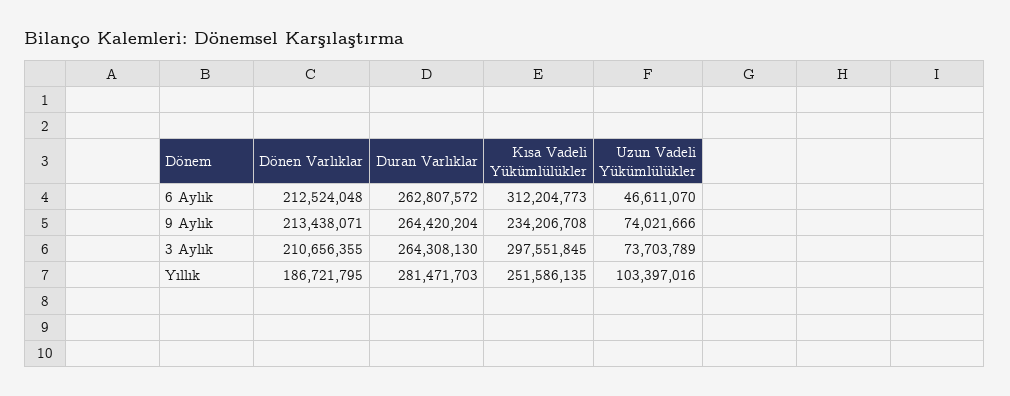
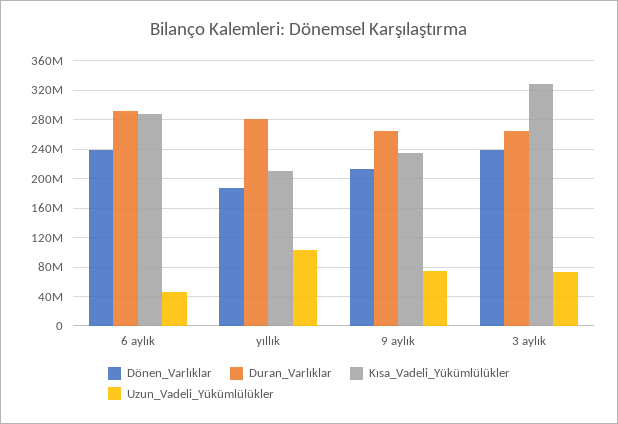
  {
    "Dönen Varlıklar": {
-     "6 Aylık": 212524048,
+     "6 Aylık": 240000000,
      "9 Aylık": 213438071,
-     "3 Aylık": 210656355,
+     "3 Aylık": 240000000,
      "Yıllık": 186721795
    },
    "Duran Varlıklar": {
-     "6 Aylık": 262807572,
+     "6 Aylık": 290000000,
      "9 Aylık": 264420204,
      "3 Aylık": 264308130,
      "Yıllık": 281471703
    },
    "Kısa Vadeli Yükümlülükler": {
-     "6 Aylık": 312204773,
+     "6 Aylık": 290000000,
      "9 Aylık": 234206708,
-     "3 Aylık": 297551845,
+     "3 Aylık": 330000000,
-     "Yıllık": 251586135
+     "Yıllık": 210000000
    },
    "Uzun Vadeli Yükümlülükler": {
      "6 Aylık": 46611070,
      "9 Aylık": 74021666,
      "3 Aylık": 73703789,
      "Yıllık": 103397016
    }
  }

